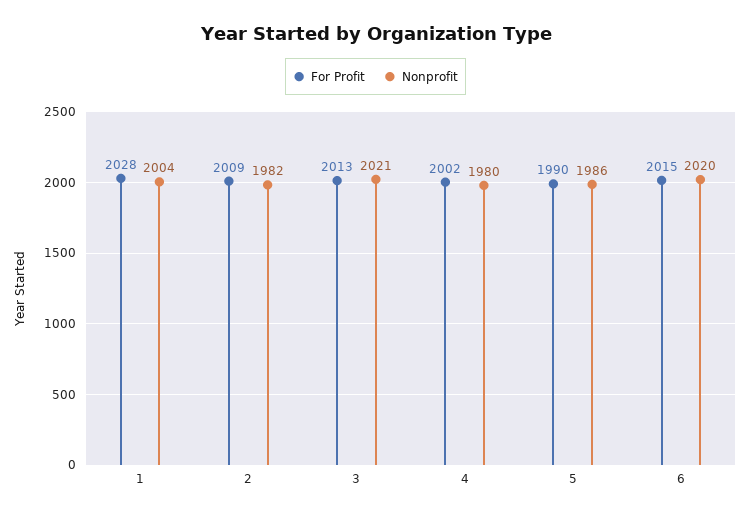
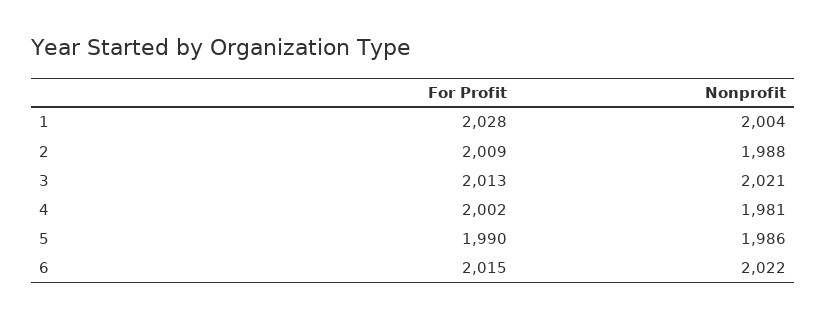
  {
    "For Profit": {
      "1": 2028,
      "2": 2009,
      "3": 2013,
      "4": 2002,
      "5": 1990,
      "6": 2015
    },
    "Nonprofit": {
      "1": 2004,
-     "2": 1982,
+     "2": 1988,
      "3": 2021,
-     "4": 1980,
+     "4": 1981,
      "5": 1986,
-     "6": 2020
+     "6": 2022
    }
  }

